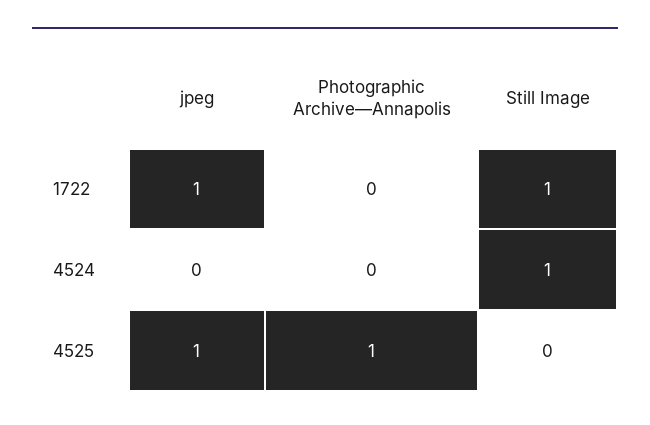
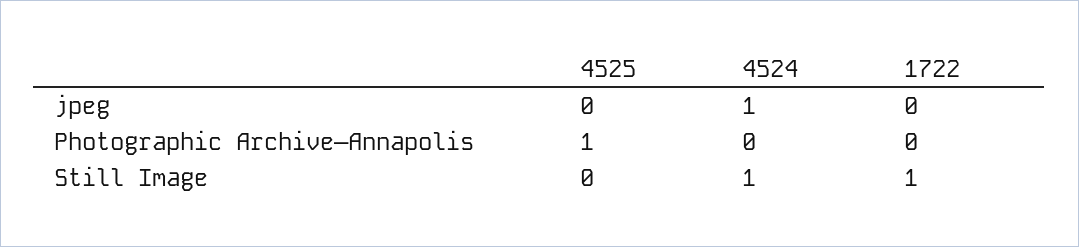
  {
    "jpeg": {
-     "1722": 1,
+     "1722": 0,
-     "4524": 0,
+     "4524": 1,
-     "4525": 1
+     "4525": 0
    },
    "Photographic Archive—Annapolis": {
      "1722": 0,
      "4524": 0,
      "4525": 1
    },
    "Still Image": {
      "1722": 1,
      "4524": 1,
      "4525": 0
    }
  }

